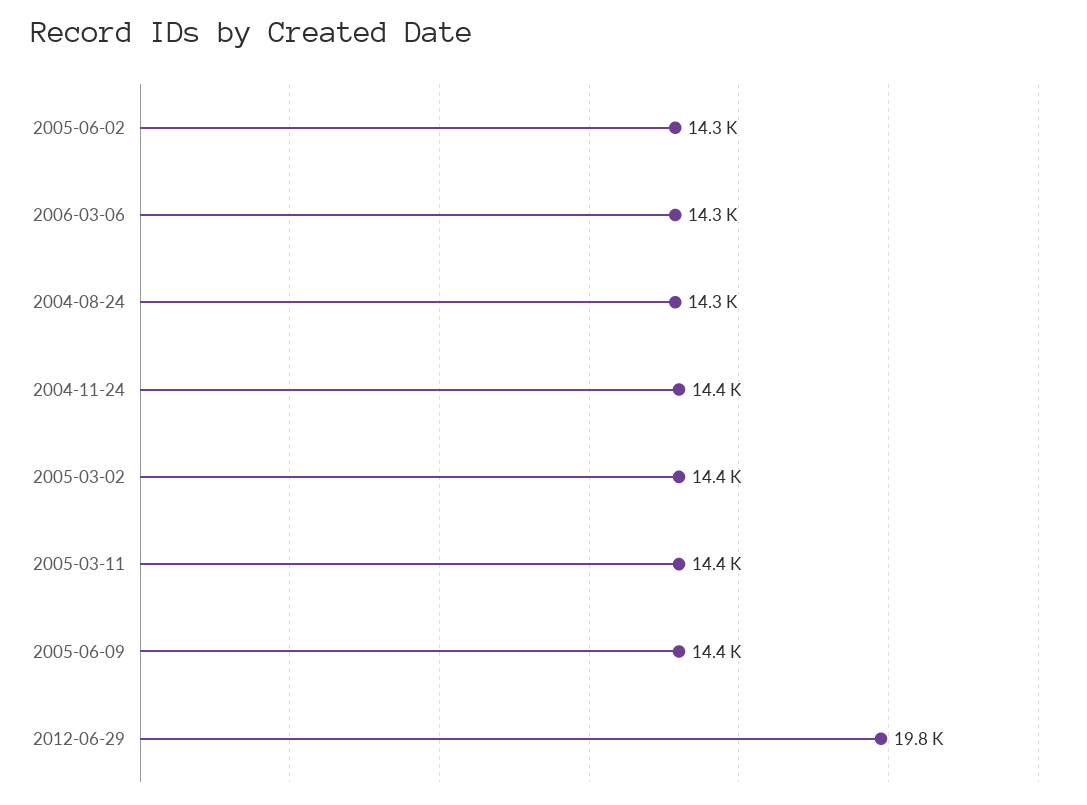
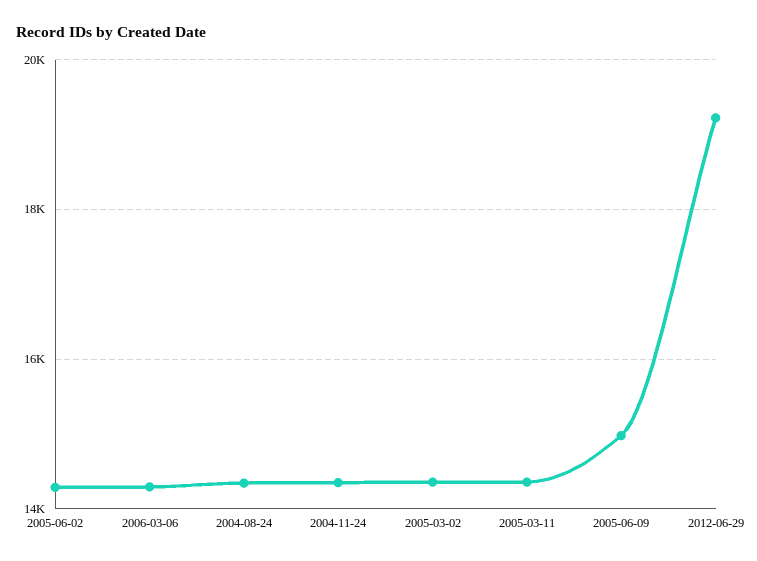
  {
    "2005-06-02": 14300,
    "2006-03-06": 14300,
    "2004-08-24": 14300,
    "2004-11-24": 14400,
    "2005-03-02": 14400,
    "2005-03-11": 14400,
-   "2005-06-09": 14400,
+   "2005-06-09": 15000,
-   "2012-06-29": 19800
+   "2012-06-29": 19200
  }

